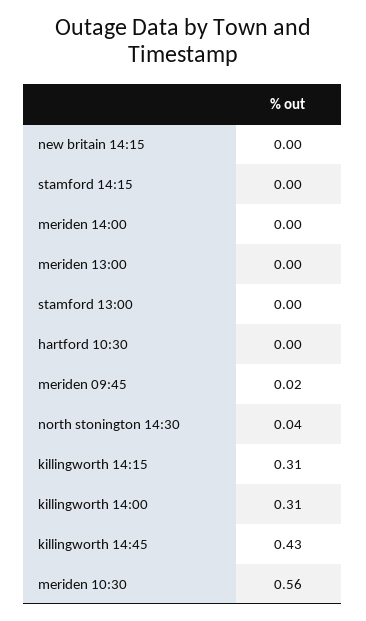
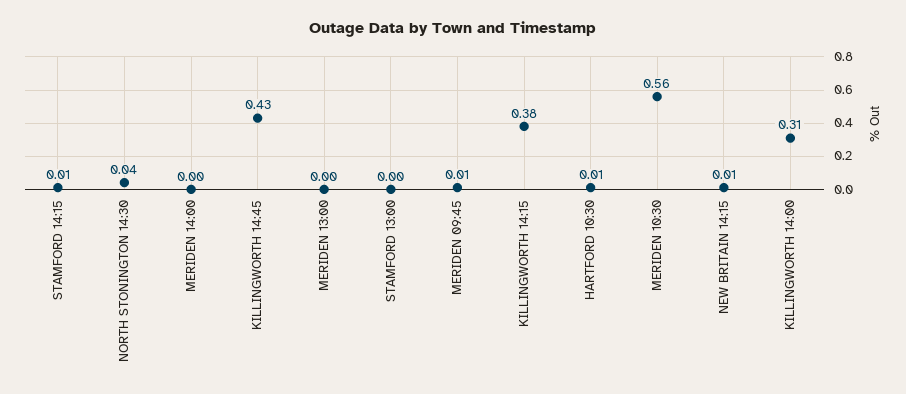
  {
-   "new britain 14:15": 0,
+   "new britain 14:15": 0.01,
-   "stamford 14:15": 0,
+   "stamford 14:15": 0.01,
    "meriden 14:00": 0,
    "meriden 13:00": 0,
    "stamford 13:00": 0,
-   "hartford 10:30": 0,
+   "hartford 10:30": 0.01,
-   "meriden 09:45": 0.02,
+   "meriden 09:45": 0.01,
    "north stonington 14:30": 0.04,
-   "killingworth 14:15": 0.31,
+   "killingworth 14:15": 0.38,
    "killingworth 14:00": 0.31,
    "killingworth 14:45": 0.43,
    "meriden 10:30": 0.56
  }

